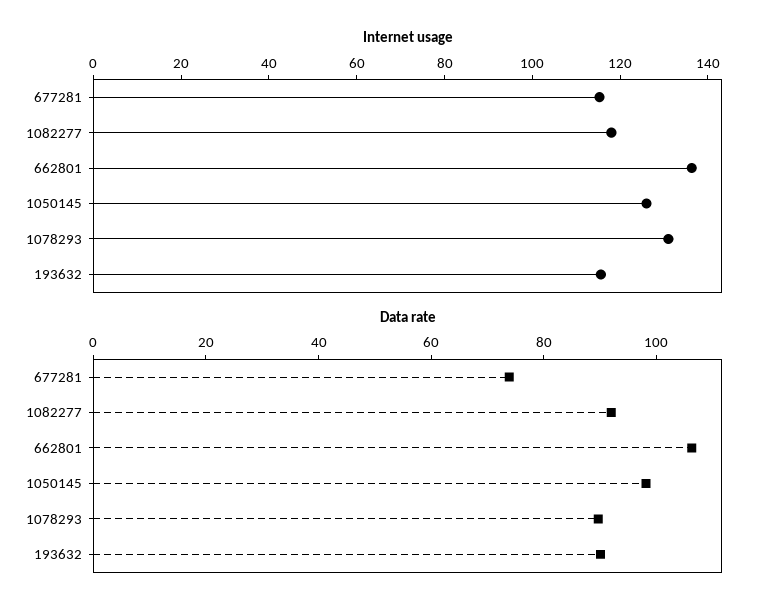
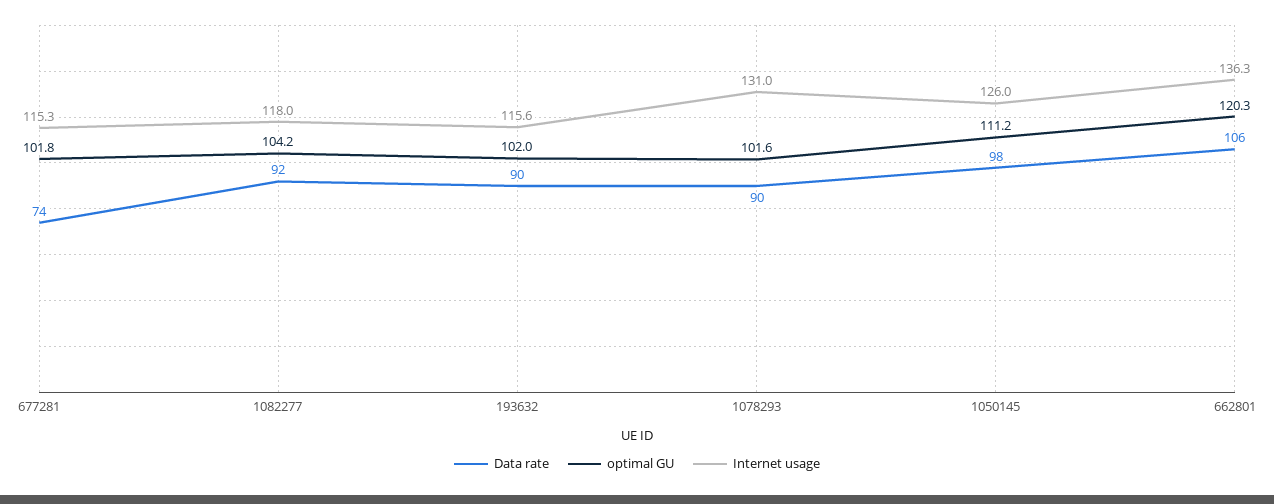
  {
    "Internet usage": {
      "677281": 115.3,
      "1082277": 118,
      "662801": 136.3,
      "1050145": 126,
      "1078293": 131,
      "193632": 115.6
    },
    "Data rate": {
      "677281": 74,
      "1082277": 92,
      "662801": 106,
      "1050145": 98,
      "1078293": 90,
      "193632": 90
-   }
+   },
+   "optimal GU": {
+     "677281": 101.8,
+     "1082277": 104.2,
+     "193632": 102,
+     "1078293": 101.6,
+     "1050145": 111.2,
+     "662801": 120.3
+   }
  }

